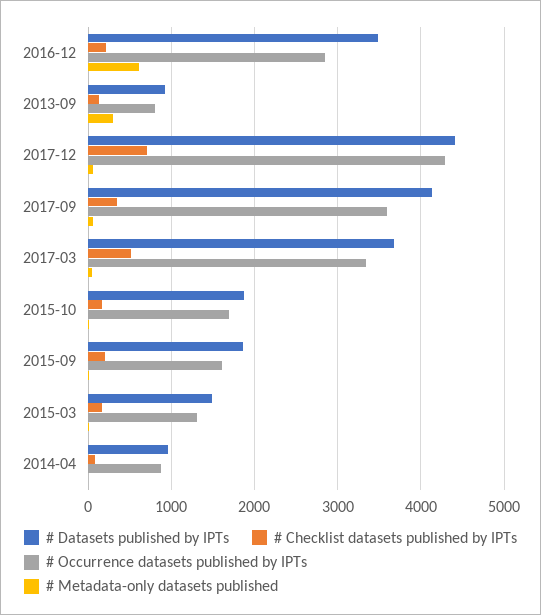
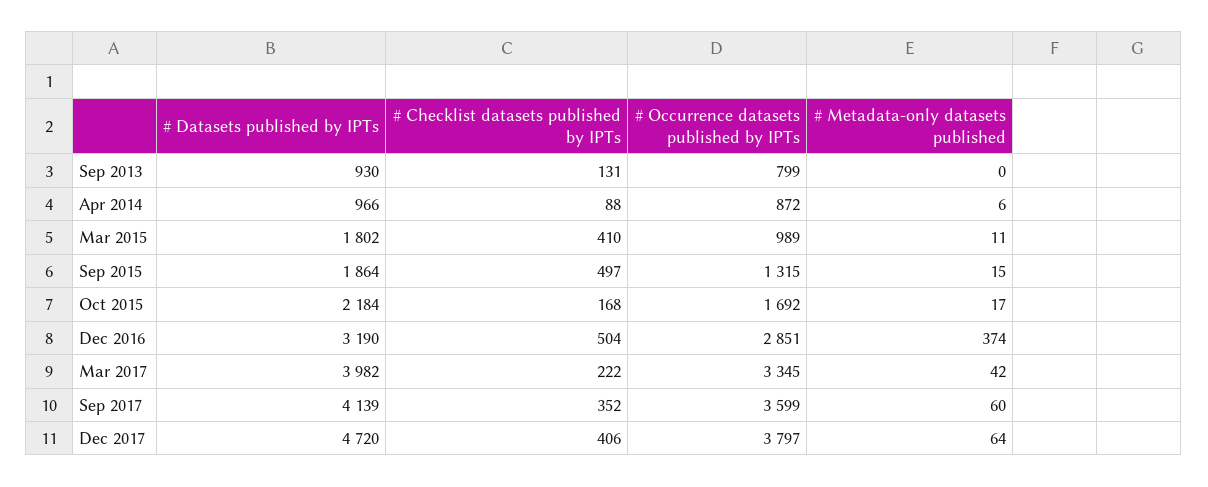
  {
    "# Datasets published by IPTs": {
-     "2016-12": 3500,
+     "2016-12": 3190,
      "2013-09": 930,
-     "2017-12": 4400,
+     "2017-12": 4720,
      "2017-09": 4139,
-     "2017-03": 3700,
+     "2017-03": 3982,
-     "2015-10": 1900,
+     "2015-10": 2184,
      "2015-09": 1864,
-     "2015-03": 1500,
+     "2015-03": 1802,
      "2014-04": 966
    },
    "# Checklist datasets published by IPTs": {
-     "2016-12": 200,
+     "2016-12": 504,
      "2013-09": 131,
-     "2017-12": 700,
+     "2017-12": 406,
      "2017-09": 352,
-     "2017-03": 500,
+     "2017-03": 222,
      "2015-10": 168,
-     "2015-09": 200,
+     "2015-09": 497,
-     "2015-03": 200,
+     "2015-03": 410,
      "2014-04": 88
    },
    "# Occurrence datasets published by IPTs": {
      "2016-12": 2851,
      "2013-09": 799,
-     "2017-12": 4300,
+     "2017-12": 3797,
      "2017-09": 3599,
      "2017-03": 3345,
      "2015-10": 1692,
-     "2015-09": 1600,
+     "2015-09": 1315,
-     "2015-03": 1300,
+     "2015-03": 989,
      "2014-04": 872
    },
    "# Metadata-only datasets published": {
-     "2016-12": 600,
+     "2016-12": 374,
-     "2013-09": 300,
+     "2013-09": 0,
      "2017-12": 64,
      "2017-09": 60,
      "2017-03": 42,
      "2015-10": 17,
      "2015-09": 15,
      "2015-03": 11,
      "2014-04": 6
    }
  }

